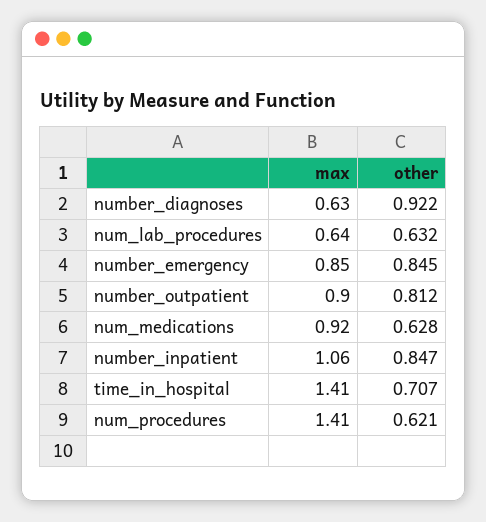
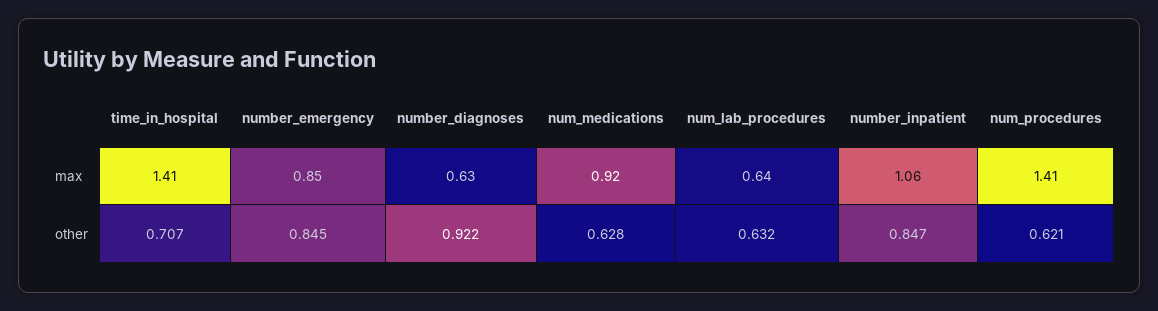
  {
    "max": {
      "number_diagnoses": 0.63,
      "num_lab_procedures": 0.64,
      "number_emergency": 0.85,
-     "number_outpatient": 0.9,
      "num_medications": 0.92,
      "number_inpatient": 1.06,
      "time_in_hospital": 1.41,
      "num_procedures": 1.41
    },
    "other": {
      "number_diagnoses": 0.922,
      "num_lab_procedures": 0.632,
      "number_emergency": 0.845,
-     "number_outpatient": 0.812,
      "num_medications": 0.628,
      "number_inpatient": 0.847,
      "time_in_hospital": 0.707,
      "num_procedures": 0.621
    }
  }

